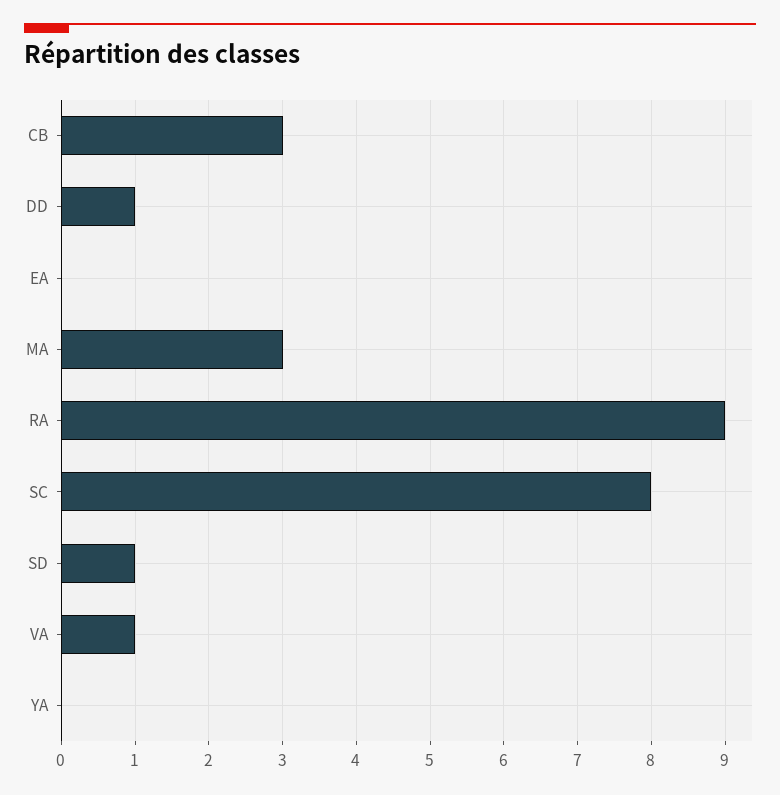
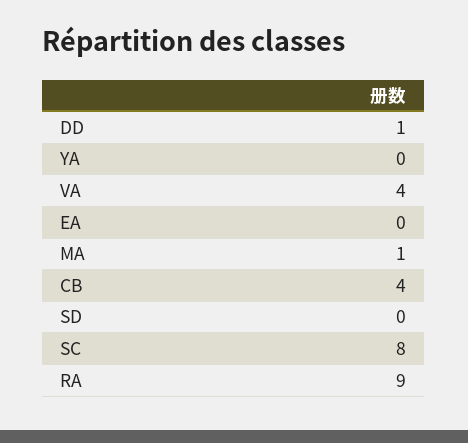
  {
-   "CB": 3,
+   "CB": 4,
    "DD": 1,
    "EA": 0,
-   "MA": 3,
+   "MA": 1,
    "RA": 9,
    "SC": 8,
-   "SD": 1,
+   "SD": 0,
-   "VA": 1,
+   "VA": 4,
    "YA": 0
  }

